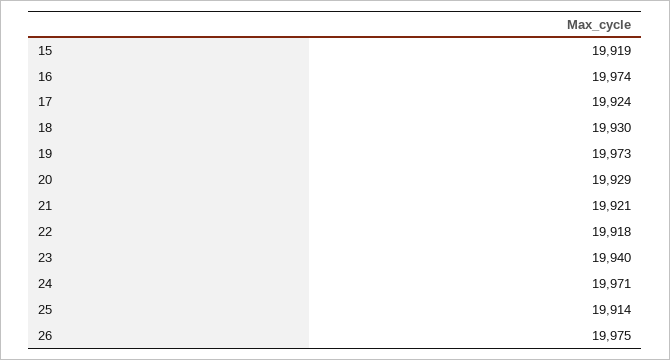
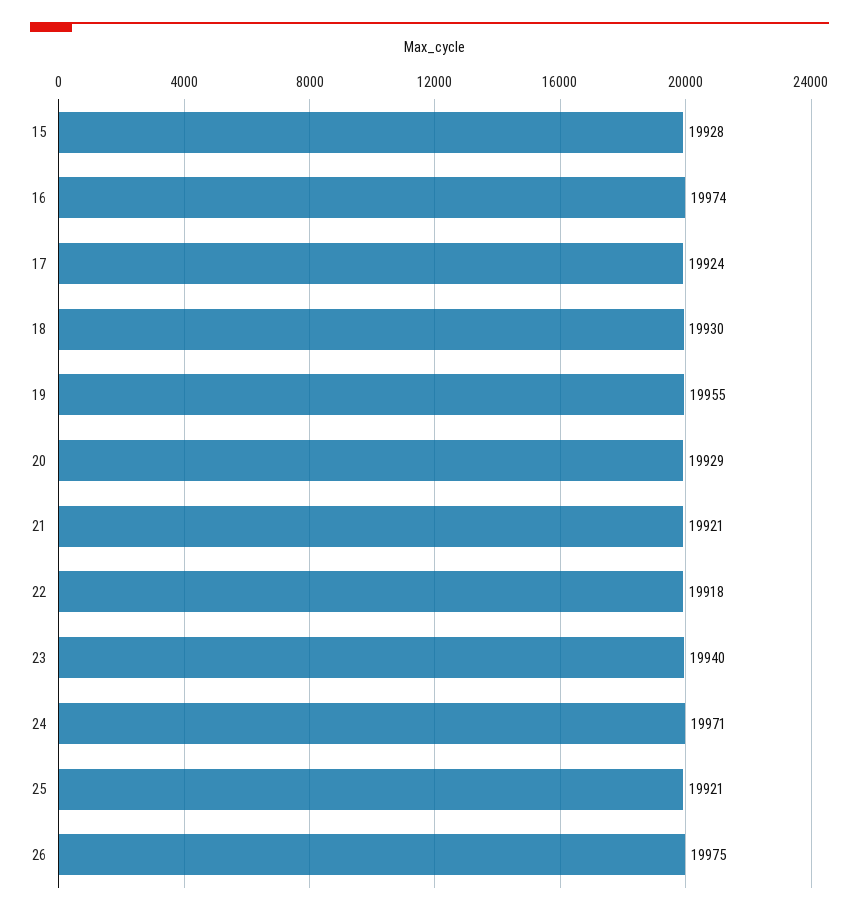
  {
-   "15": 19919,
+   "15": 19928,
    "16": 19974,
    "17": 19924,
    "18": 19930,
-   "19": 19973,
+   "19": 19955,
    "20": 19929,
    "21": 19921,
    "22": 19918,
    "23": 19940,
    "24": 19971,
-   "25": 19914,
+   "25": 19921,
    "26": 19975
  }

